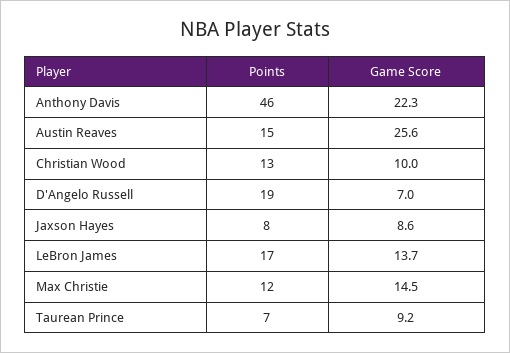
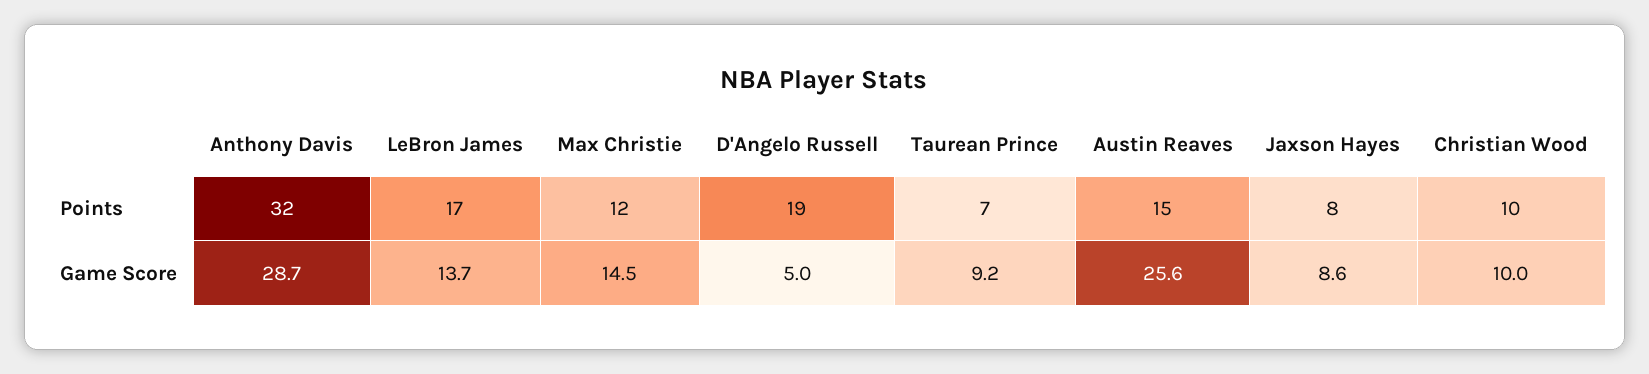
  {
    "Points": {
-     "Anthony Davis": 46,
+     "Anthony Davis": 32,
      "Austin Reaves": 15,
-     "Christian Wood": 13,
+     "Christian Wood": 10,
      "D'Angelo Russell": 19,
      "Jaxson Hayes": 8,
      "LeBron James": 17,
      "Max Christie": 12,
      "Taurean Prince": 7
    },
    "Game Score": {
-     "Anthony Davis": 22.3,
+     "Anthony Davis": 28.7,
      "Austin Reaves": 25.6,
      "Christian Wood": 10,
-     "D'Angelo Russell": 7,
+     "D'Angelo Russell": 5,
      "Jaxson Hayes": 8.6,
      "LeBron James": 13.7,
      "Max Christie": 14.5,
      "Taurean Prince": 9.2
    }
  }

